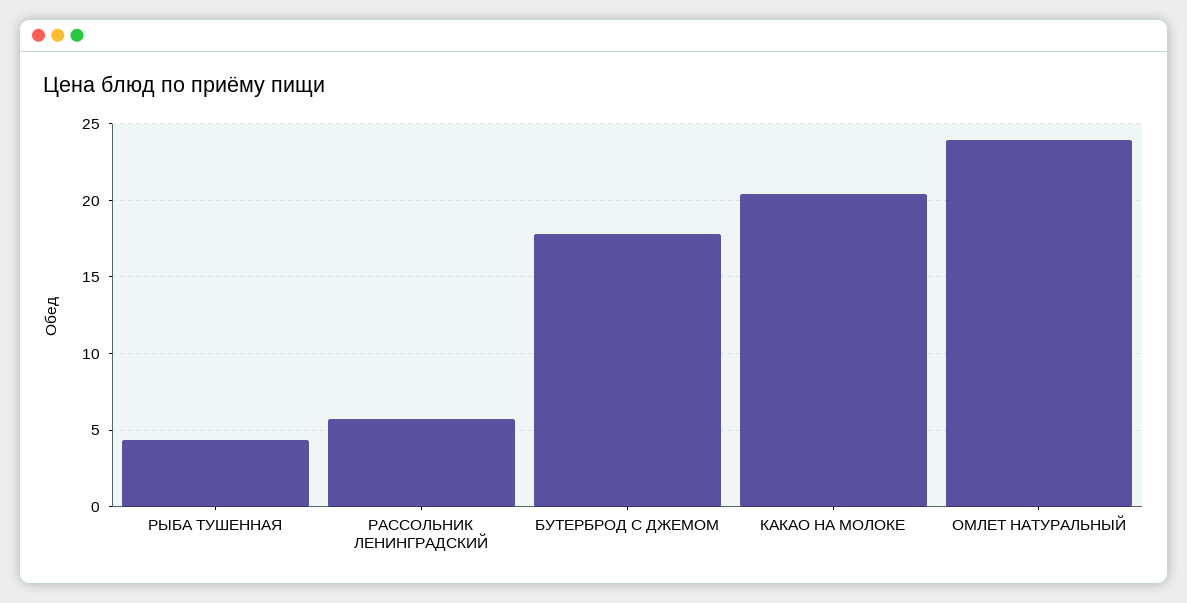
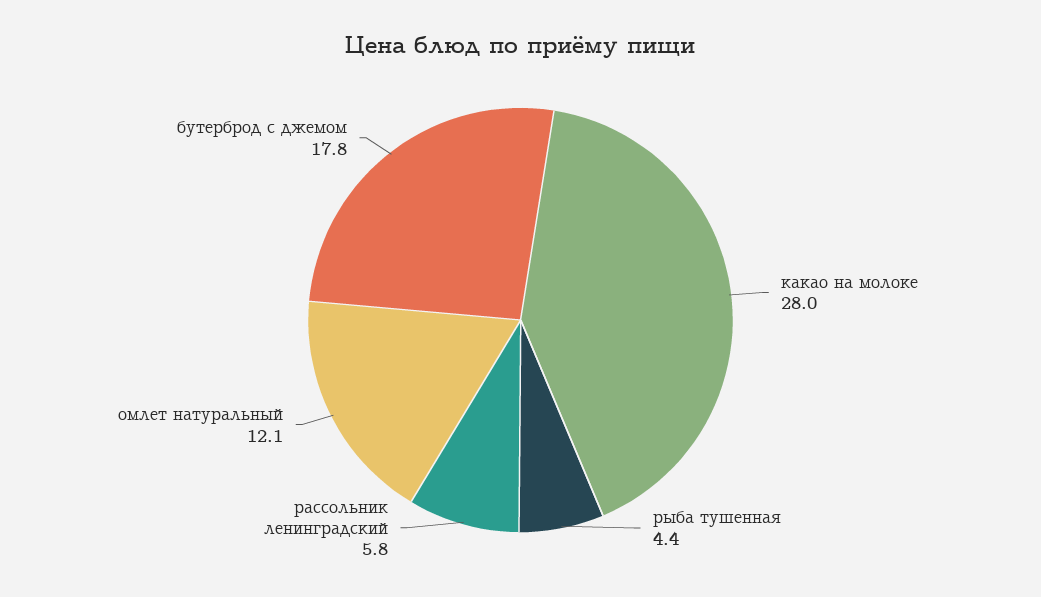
  {
    "РЫБА ТУШЕННАЯ": 4.4,
    "РАССОЛЬНИК ЛЕНИНГРАДСКИЙ": 5.8,
    "БУТЕРБРОД С ДЖЕМОМ": 17.8,
-   "КАКАО НА МОЛОКЕ": 20.5,
+   "КАКАО НА МОЛОКЕ": 28,
-   "ОМЛЕТ НАТУРАЛЬНЫЙ": 24
+   "ОМЛЕТ НАТУРАЛЬНЫЙ": 12.1
  }

